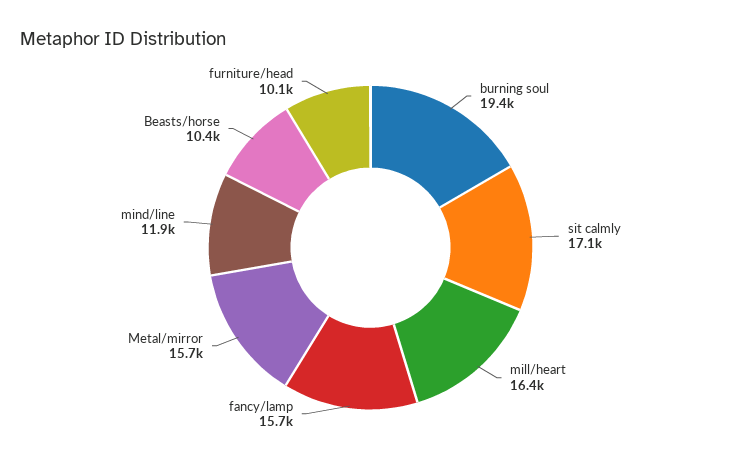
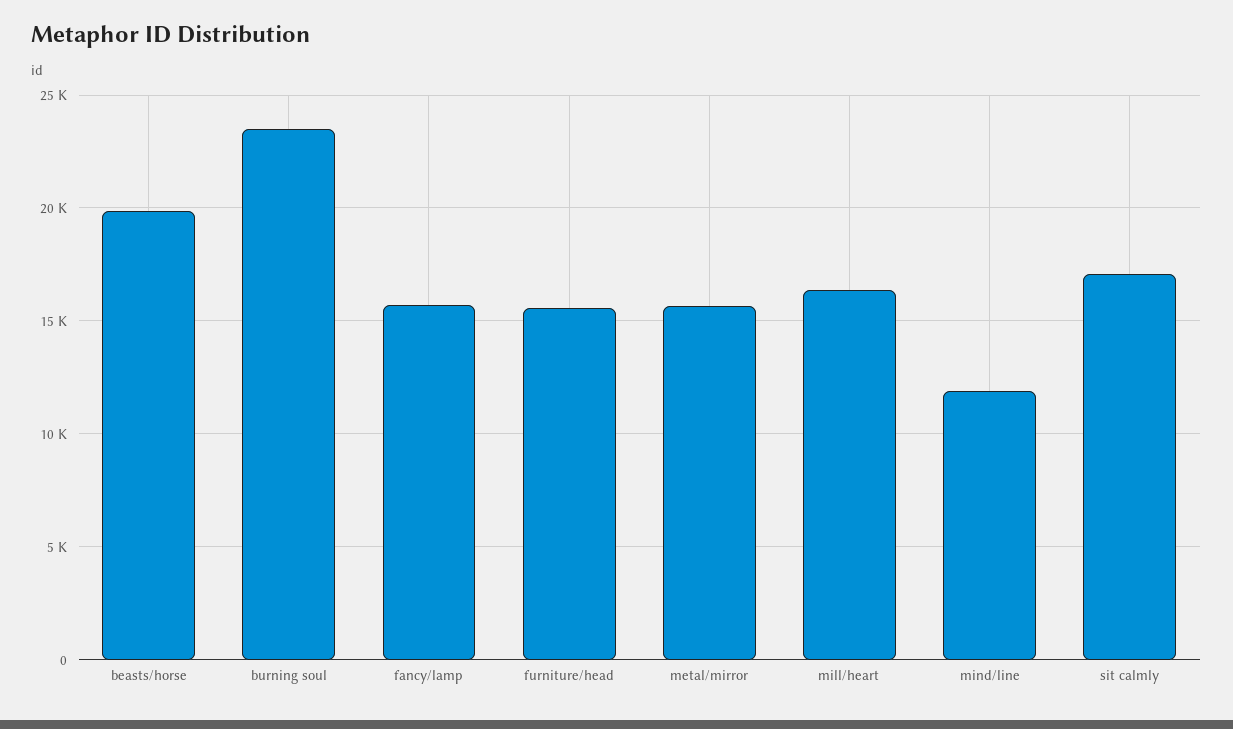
  {
-   "burning soul": 19400,
+   "burning soul": 23500,
    "sit calmly": 17100,
    "mill/heart": 16400,
    "fancy/lamp": 15700,
    "Metal/mirror": 15700,
    "mind/line": 11900,
-   "Beasts/horse": 10400,
+   "Beasts/horse": 20000,
-   "furniture/head": 10100
+   "furniture/head": 15500
  }

